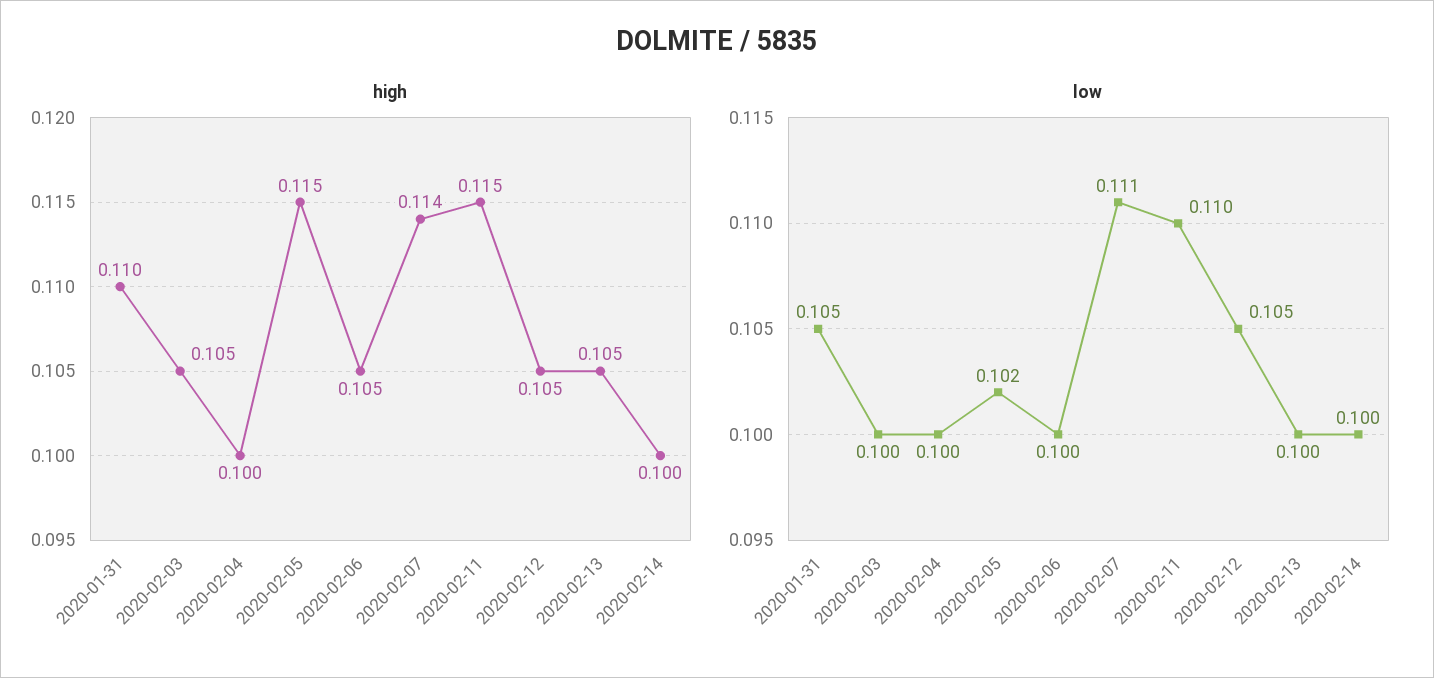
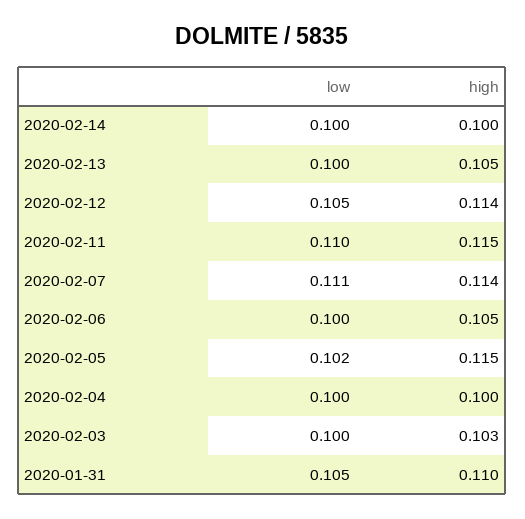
  {
    "high": {
      "2020-01-31": 0.11,
-     "2020-02-03": 0.105,
+     "2020-02-03": 0.103,
      "2020-02-04": 0.1,
      "2020-02-05": 0.115,
      "2020-02-06": 0.105,
      "2020-02-07": 0.114,
      "2020-02-11": 0.115,
-     "2020-02-12": 0.105,
+     "2020-02-12": 0.114,
      "2020-02-13": 0.105,
      "2020-02-14": 0.1
    },
    "low": {
      "2020-01-31": 0.105,
      "2020-02-03": 0.1,
      "2020-02-04": 0.1,
      "2020-02-05": 0.102,
      "2020-02-06": 0.1,
      "2020-02-07": 0.111,
      "2020-02-11": 0.11,
      "2020-02-12": 0.105,
      "2020-02-13": 0.1,
      "2020-02-14": 0.1
    }
  }

